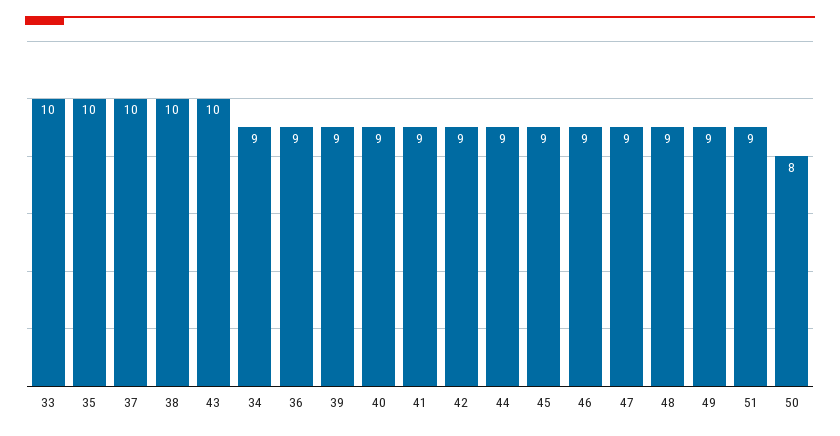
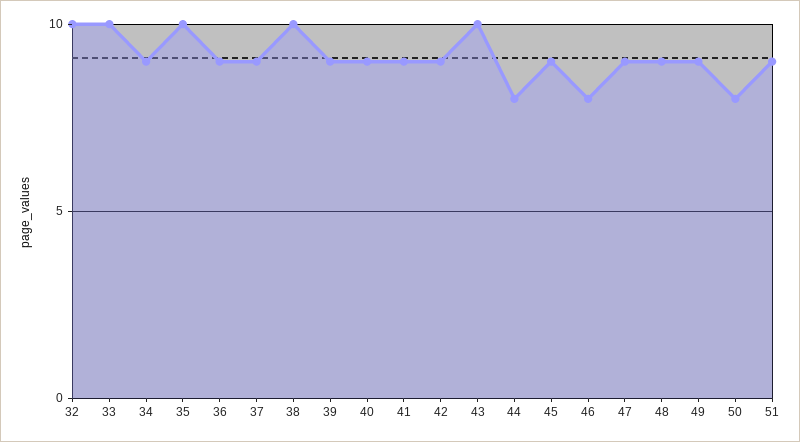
  {
    "33": 10,
    "35": 10,
-   "37": 10,
+   "37": 9,
    "38": 10,
    "43": 10,
    "34": 9,
    "36": 9,
    "39": 9,
    "40": 9,
    "41": 9,
    "42": 9,
-   "44": 9,
+   "44": 8,
    "45": 9,
-   "46": 9,
+   "46": 8,
    "47": 9,
    "48": 9,
    "49": 9,
    "51": 9,
-   "50": 8
+   "50": 8,
+   "32": 10
  }

